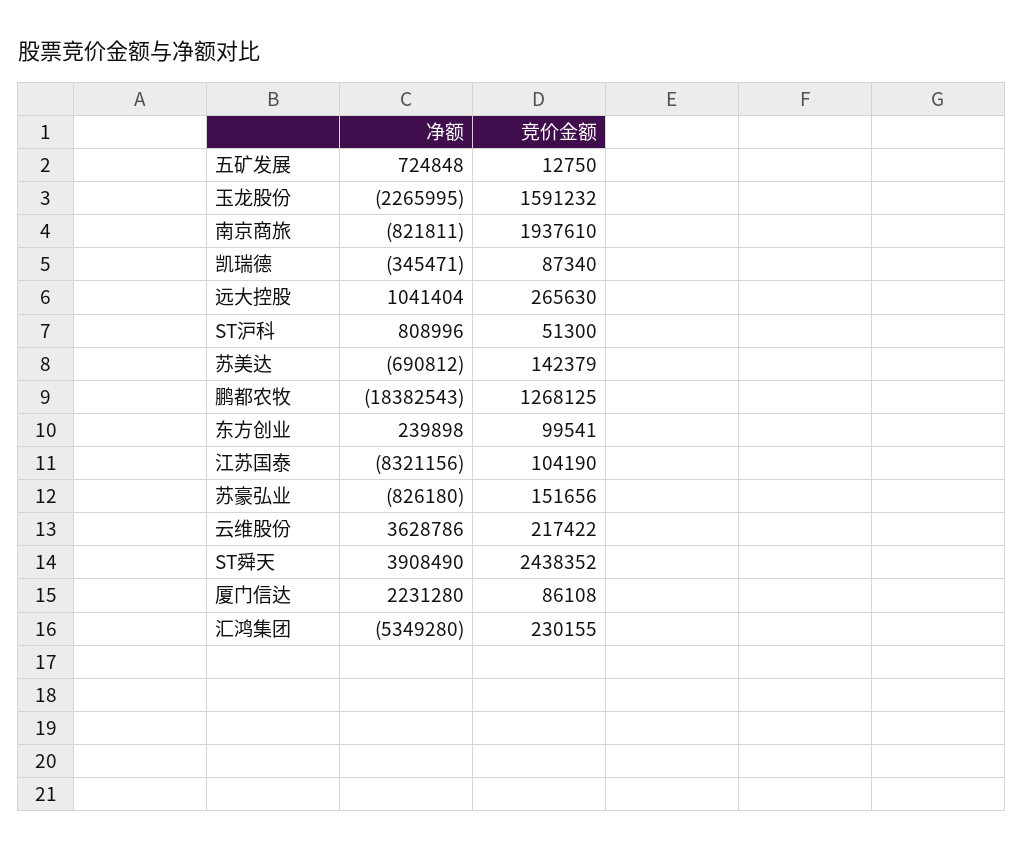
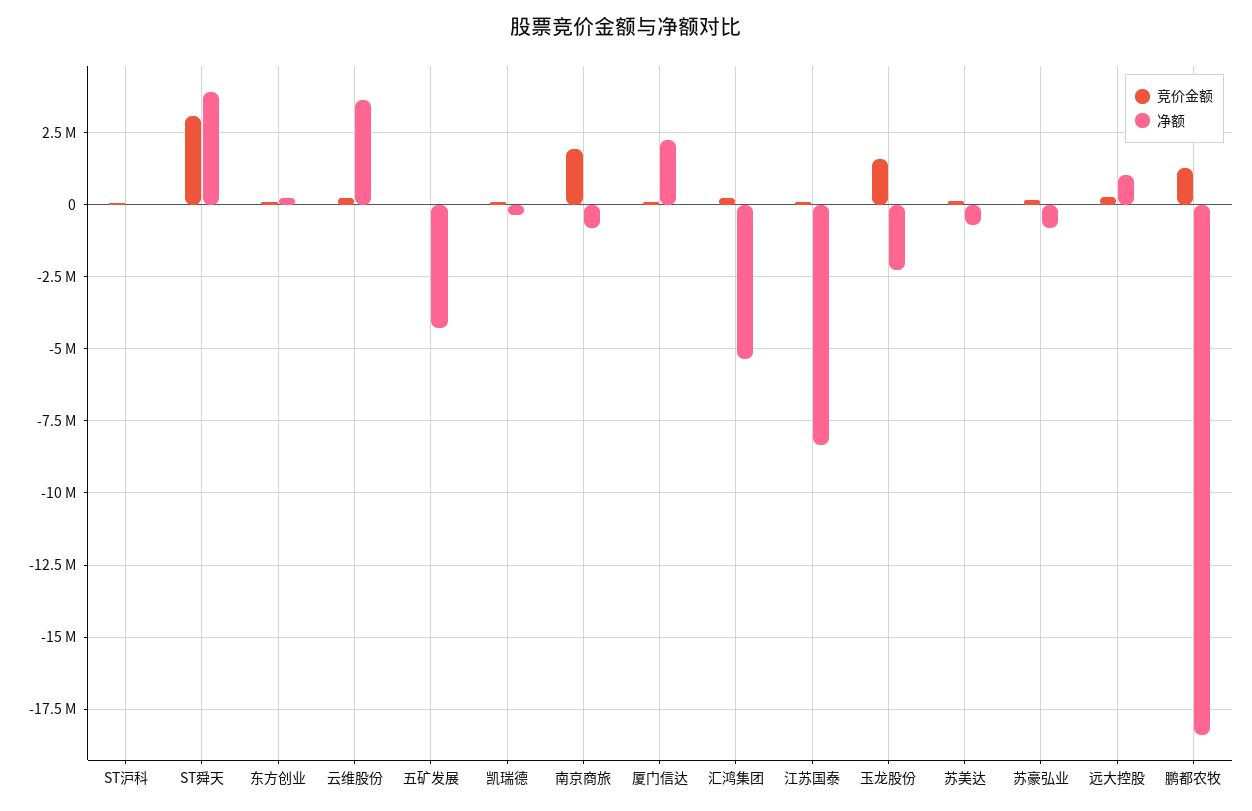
  {
    "净额": {
-     "五矿发展": 724848,
+     "五矿发展": -4250000,
      "玉龙股份": -2265995,
      "南京商旅": -821811,
      "凯瑞德": -345471,
      "远大控股": 1041404,
-     "ST沪科": 808996,
+     "ST沪科": 0,
      "苏美达": -690812,
      "鹏都农牧": -18382543,
      "东方创业": 239898,
      "江苏国泰": -8321156,
      "苏豪弘业": -826180,
      "云维股份": 3628786,
      "ST舜天": 3908490,
      "厦门信达": 2231280,
      "汇鸿集团": -5349280
    },
    "竞价金额": {
      "五矿发展": 12750,
      "玉龙股份": 1591232,
      "南京商旅": 1937610,
      "凯瑞德": 87340,
      "远大控股": 265630,
      "ST沪科": 51300,
      "苏美达": 142379,
      "鹏都农牧": 1268125,
      "东方创业": 99541,
      "江苏国泰": 104190,
      "苏豪弘业": 151656,
      "云维股份": 217422,
-     "ST舜天": 2438352,
+     "ST舜天": 3000000,
      "厦门信达": 86108,
      "汇鸿集团": 230155
    }
  }

